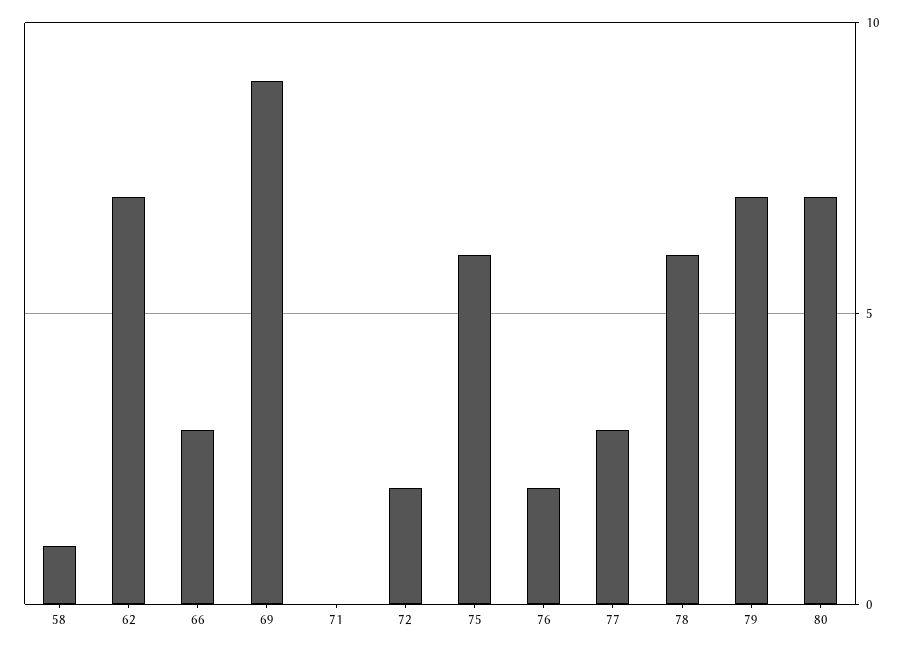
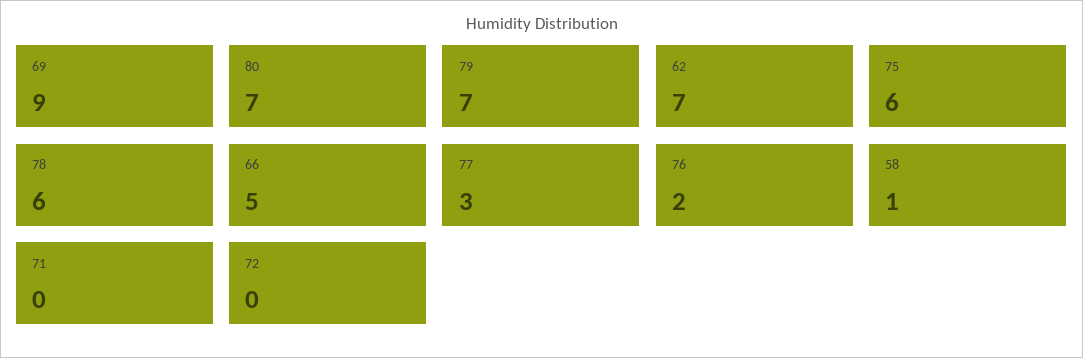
  {
    "58": 1,
    "62": 7,
-   "66": 3,
+   "66": 5,
    "69": 9,
    "71": 0,
-   "72": 2,
+   "72": 0,
    "75": 6,
    "76": 2,
    "77": 3,
    "78": 6,
    "79": 7,
    "80": 7
  }

